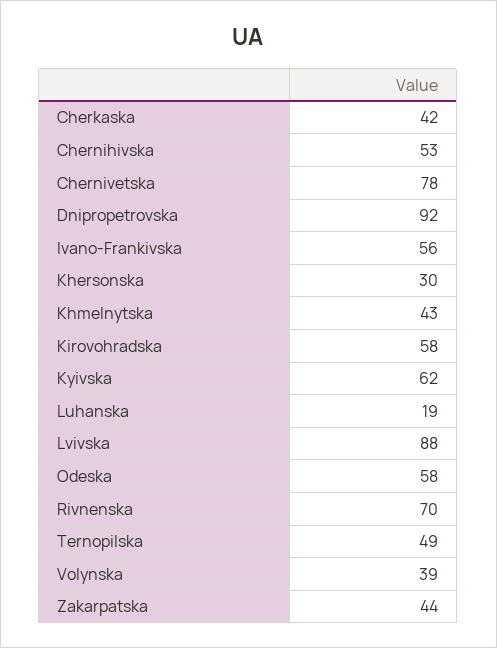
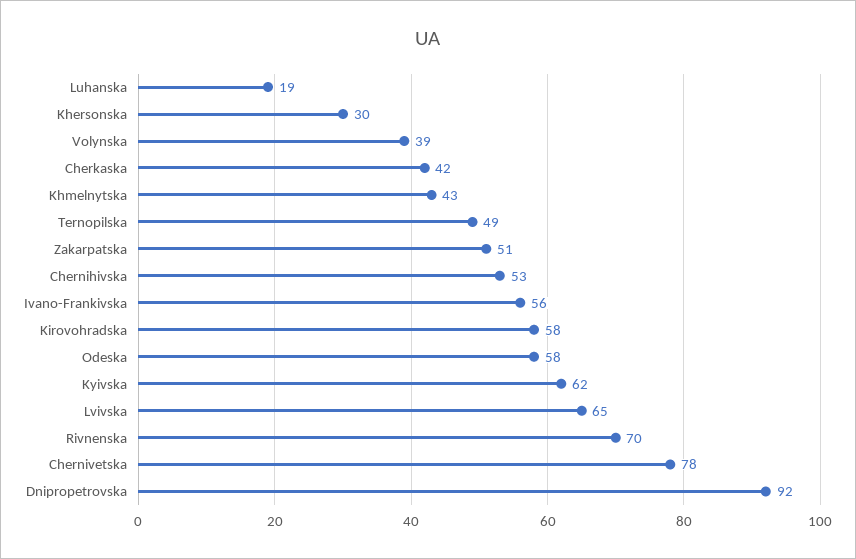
  {
    "Cherkaska": 42,
    "Chernihivska": 53,
    "Chernivetska": 78,
    "Dnipropetrovska": 92,
    "Ivano-Frankivska": 56,
    "Khersonska": 30,
    "Khmelnytska": 43,
    "Kirovohradska": 58,
    "Kyivska": 62,
    "Luhanska": 19,
-   "Lvivska": 88,
+   "Lvivska": 65,
    "Odeska": 58,
    "Rivnenska": 70,
    "Ternopilska": 49,
    "Volynska": 39,
-   "Zakarpatska": 44
+   "Zakarpatska": 51
  }

